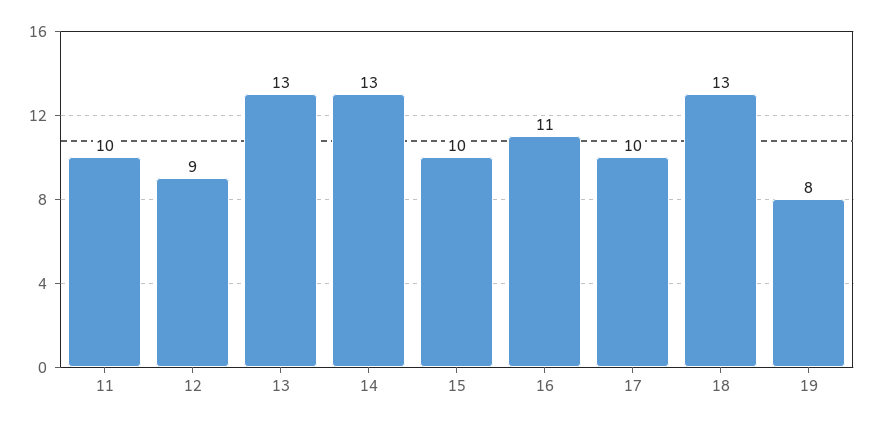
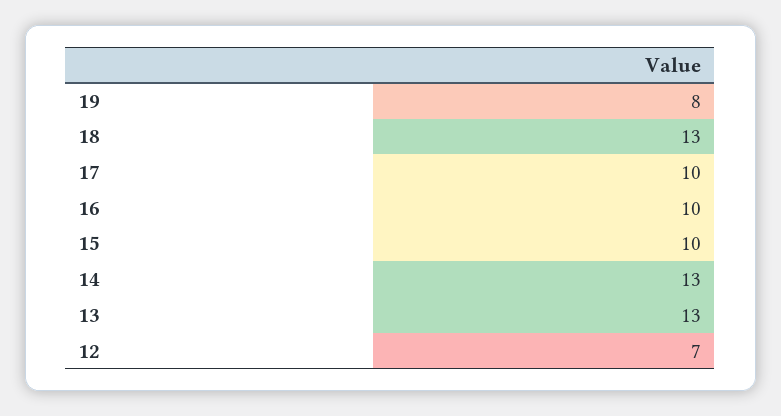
  {
-   "11": 10,
-   "12": 9,
+   "12": 7,
    "13": 13,
    "14": 13,
    "15": 10,
-   "16": 11,
+   "16": 10,
    "17": 10,
    "18": 13,
    "19": 8
  }

